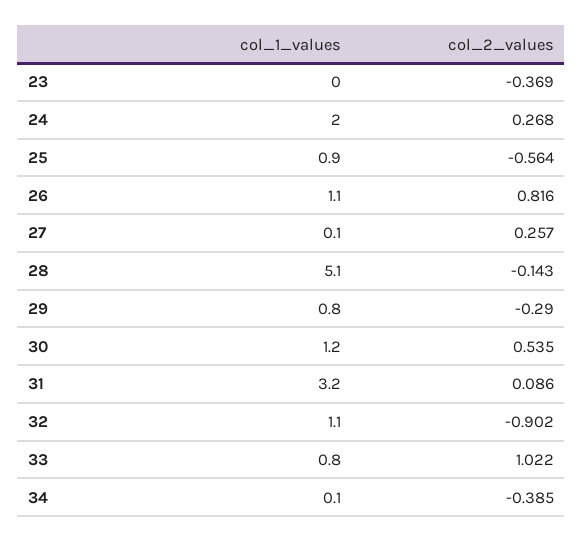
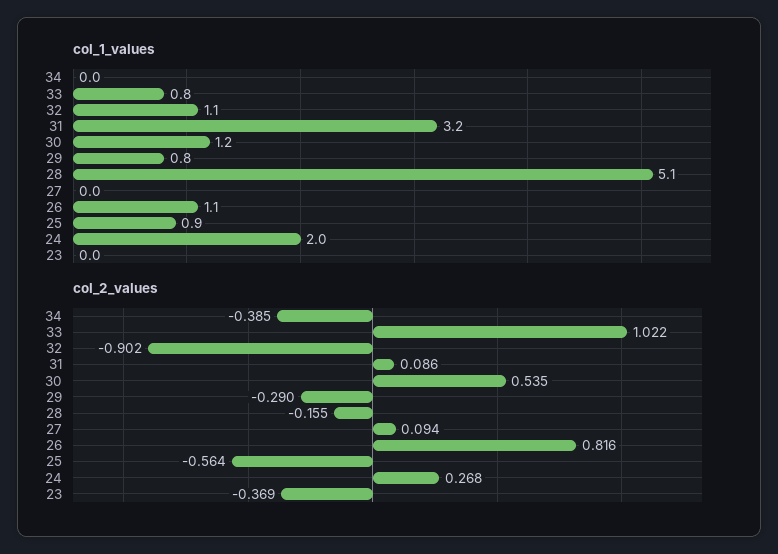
  {
    "col_1_values": {
      "23": 0,
      "24": 2,
      "25": 0.9,
      "26": 1.1,
-     "27": 0.1,
+     "27": 0,
      "28": 5.1,
      "29": 0.8,
      "30": 1.2,
      "31": 3.2,
      "32": 1.1,
      "33": 0.8,
-     "34": 0.1
+     "34": 0
    },
    "col_2_values": {
      "23": -0.369,
      "24": 0.268,
      "25": -0.564,
      "26": 0.816,
-     "27": 0.257,
+     "27": 0.094,
-     "28": -0.143,
+     "28": -0.155,
      "29": -0.29,
      "30": 0.535,
      "31": 0.086,
      "32": -0.902,
      "33": 1.022,
      "34": -0.385
    }
  }

